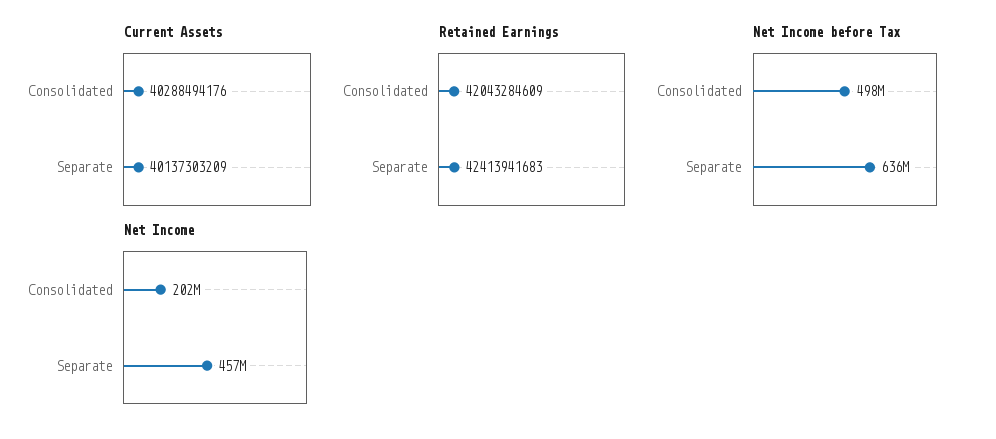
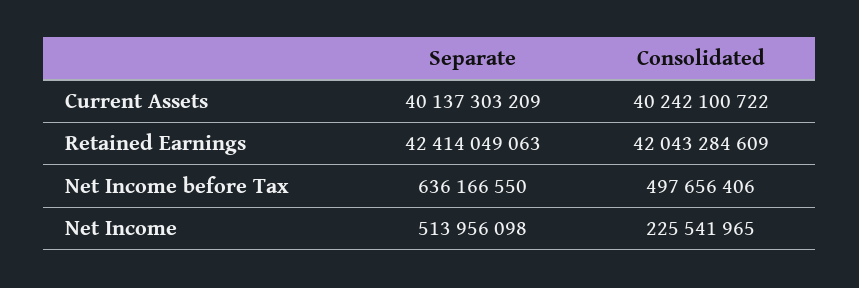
  {
    "Current Assets": {
-     "Consolidated": 40288494176,
+     "Consolidated": 40242100722,
      "Separate": 40137303209
    },
    "Retained Earnings": {
      "Consolidated": 42043284609,
-     "Separate": 42413941683
+     "Separate": 42414049063
    },
    "Net Income before Tax": {
      "Consolidated": 497656406,
      "Separate": 636166550
    },
    "Net Income": {
-     "Consolidated": 202000000,
+     "Consolidated": 225541965,
-     "Separate": 457000000
+     "Separate": 513956098
    }
  }

